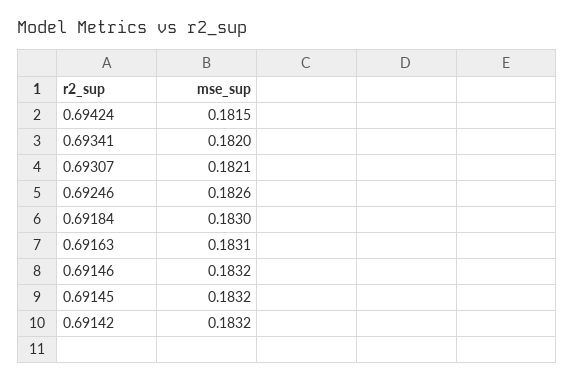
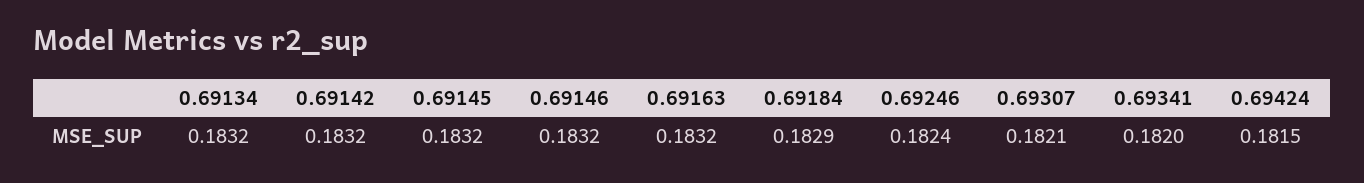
  {
    "0.69424": 0.1815,
    "0.69341": 0.182,
    "0.69307": 0.1821,
-   "0.69246": 0.1826,
+   "0.69246": 0.1824,
-   "0.69184": 0.183,
+   "0.69184": 0.1829,
-   "0.69163": 0.1831,
+   "0.69163": 0.1832,
    "0.69146": 0.1832,
    "0.69145": 0.1832,
-   "0.69142": 0.1832
+   "0.69142": 0.1832,
+   "0.69134": 0.1832
  }

